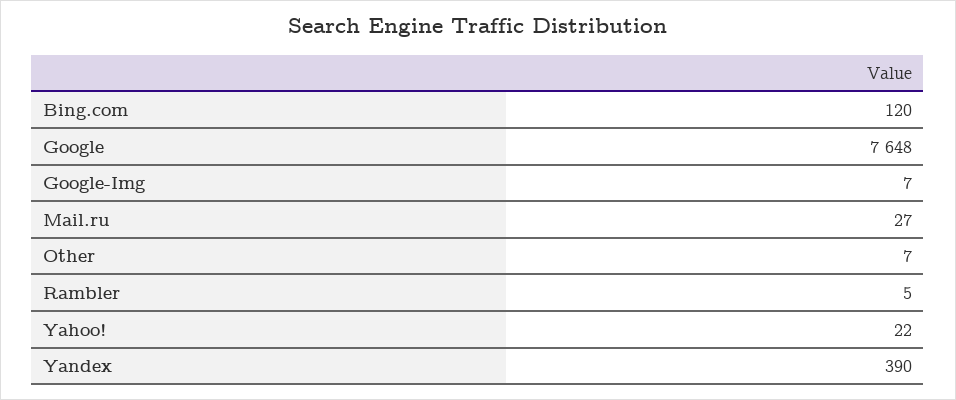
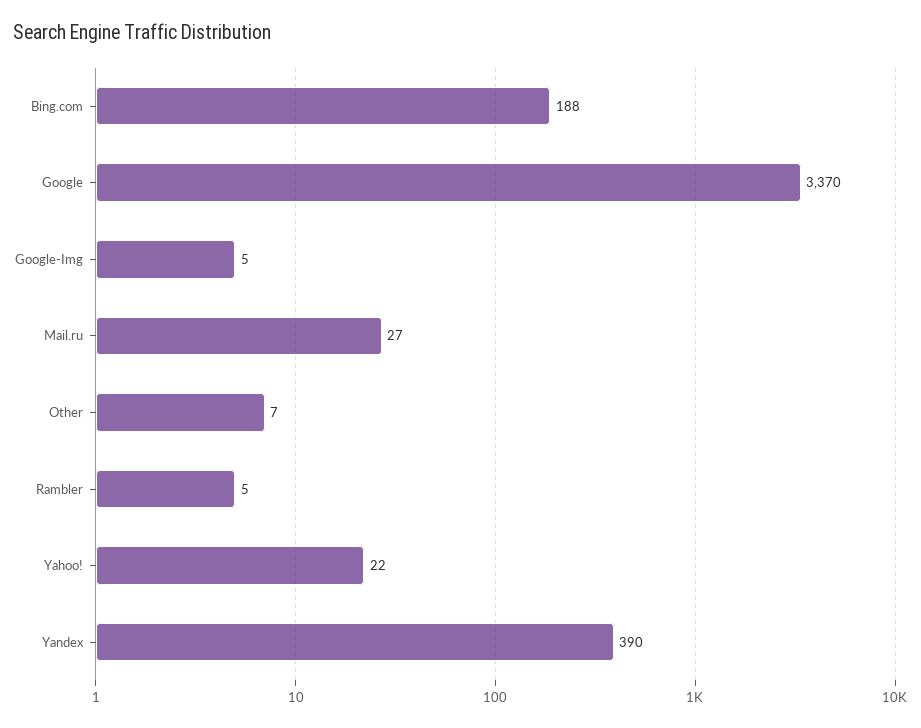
  {
-   "Bing.com": 120,
+   "Bing.com": 188,
-   "Google": 7648,
+   "Google": 3370,
-   "Google-Img": 7,
+   "Google-Img": 5,
    "Mail.ru": 27,
    "Other": 7,
    "Rambler": 5,
    "Yahoo!": 22,
    "Yandex": 390
  }

